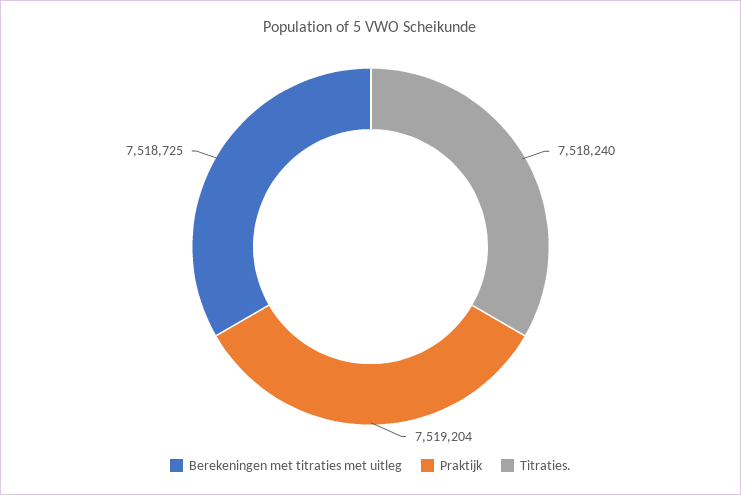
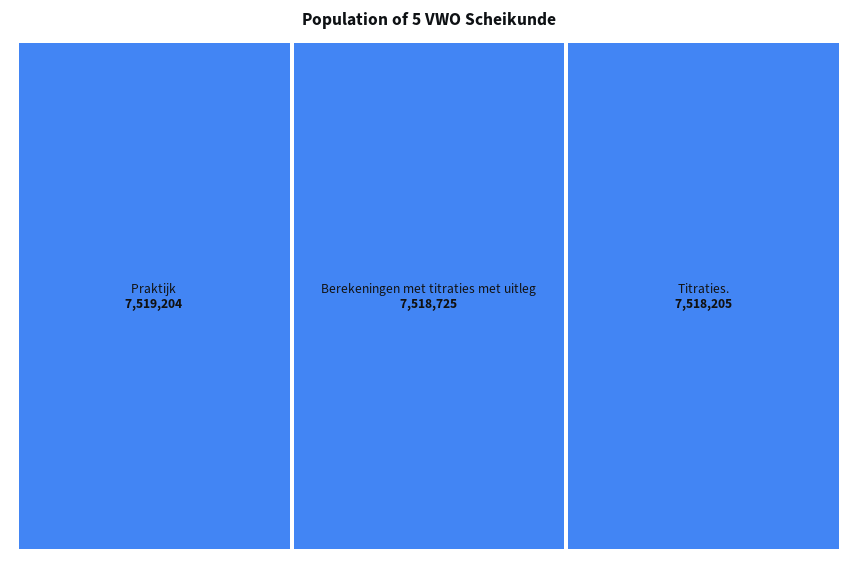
  {
    "Berekeningen met titraties met uitleg": 7518725,
    "Praktijk": 7519204,
-   "Titraties.": 7518240
+   "Titraties.": 7518205
  }

